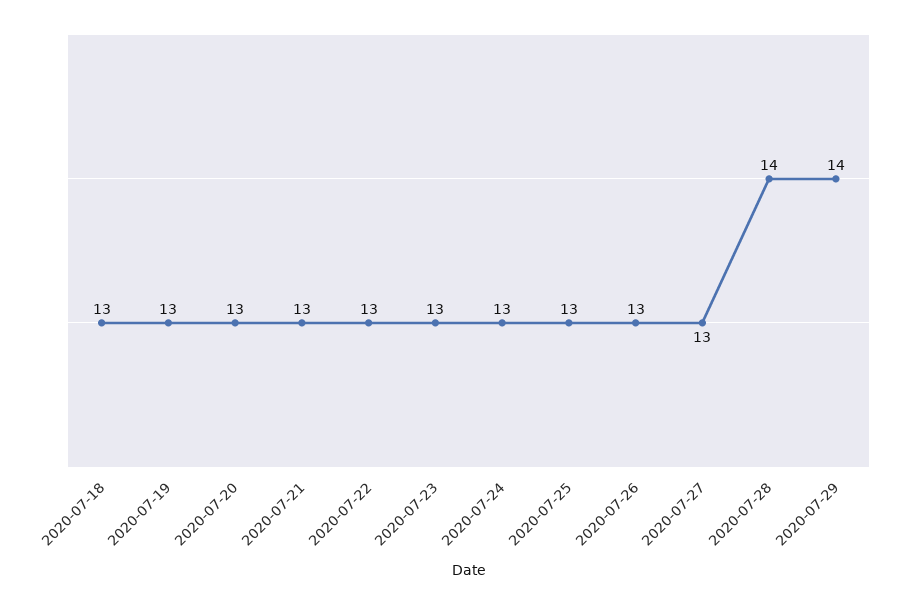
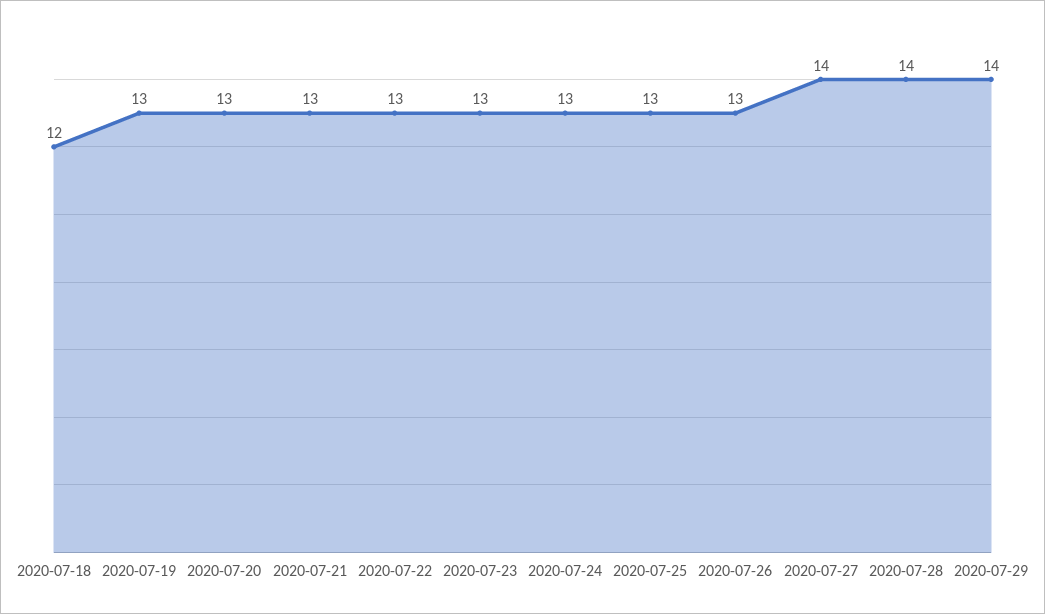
  {
-   "2020-07-18": 13,
+   "2020-07-18": 12,
    "2020-07-19": 13,
    "2020-07-20": 13,
    "2020-07-21": 13,
    "2020-07-22": 13,
    "2020-07-23": 13,
    "2020-07-24": 13,
    "2020-07-25": 13,
    "2020-07-26": 13,
-   "2020-07-27": 13,
+   "2020-07-27": 14,
    "2020-07-28": 14,
    "2020-07-29": 14
  }

